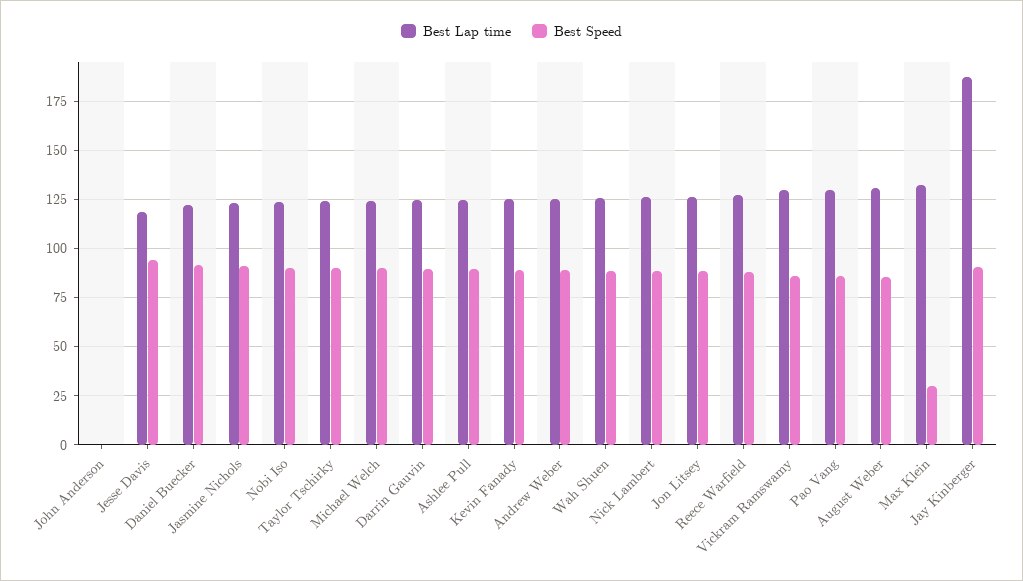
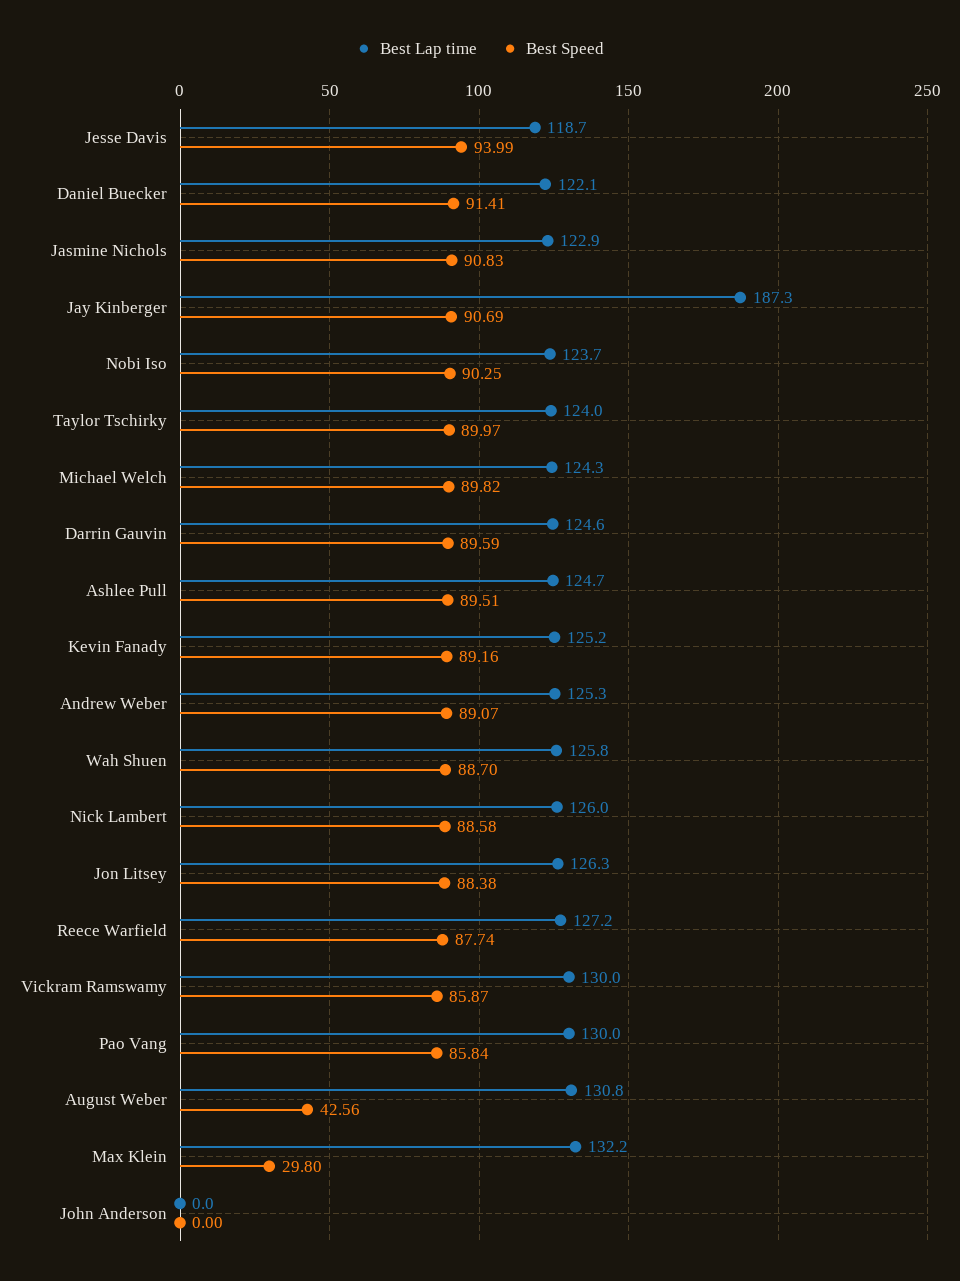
  {
    "Best Lap time": {
      "John Anderson": 0,
      "Jesse Davis": 118.7,
      "Daniel Buecker": 122.1,
      "Jasmine Nichols": 122.9,
      "Nobi Iso": 123.7,
      "Taylor Tschirky": 124,
      "Michael Welch": 124.3,
      "Darrin Gauvin": 124.6,
      "Ashlee Pull": 124.7,
      "Kevin Fanady": 125.2,
      "Andrew Weber": 125.3,
      "Wah Shuen": 125.8,
      "Nick Lambert": 126,
      "Jon Litsey": 126.3,
      "Reece Warfield": 127.2,
      "Vickram Ramswamy": 130,
      "Pao Vang": 130,
      "August Weber": 130.8,
      "Max Klein": 132.2,
      "Jay Kinberger": 187.3
    },
    "Best Speed": {
      "John Anderson": 0,
      "Jesse Davis": 93.99,
      "Daniel Buecker": 91.41,
      "Jasmine Nichols": 90.83,
      "Nobi Iso": 90.25,
      "Taylor Tschirky": 89.97,
      "Michael Welch": 89.82,
      "Darrin Gauvin": 89.59,
      "Ashlee Pull": 89.51,
      "Kevin Fanady": 89.16,
      "Andrew Weber": 89.07,
      "Wah Shuen": 88.7,
      "Nick Lambert": 88.58,
      "Jon Litsey": 88.38,
      "Reece Warfield": 87.74,
      "Vickram Ramswamy": 85.87,
      "Pao Vang": 85.84,
-     "August Weber": 85,
+     "August Weber": 42.56,
      "Max Klein": 29.8,
      "Jay Kinberger": 90.69
    }
  }

